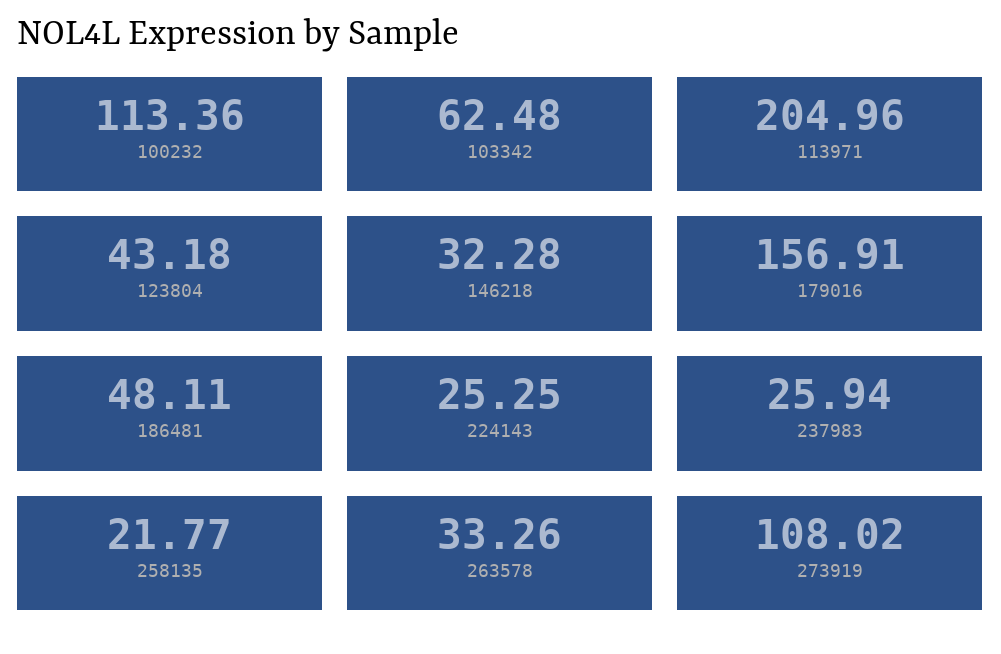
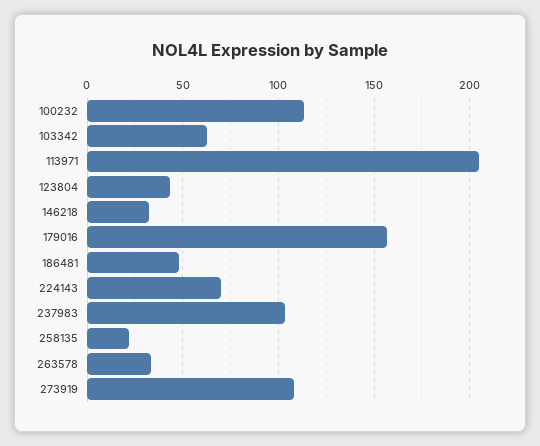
  {
    "100232": 113.36,
    "103342": 62.48,
    "113971": 204.96,
    "123804": 43.18,
    "146218": 32.28,
    "179016": 156.91,
    "186481": 48.11,
-   "224143": 25.25,
+   "224143": 70,
-   "237983": 25.94,
+   "237983": 105,
    "258135": 21.77,
    "263578": 33.26,
    "273919": 108.02
  }

